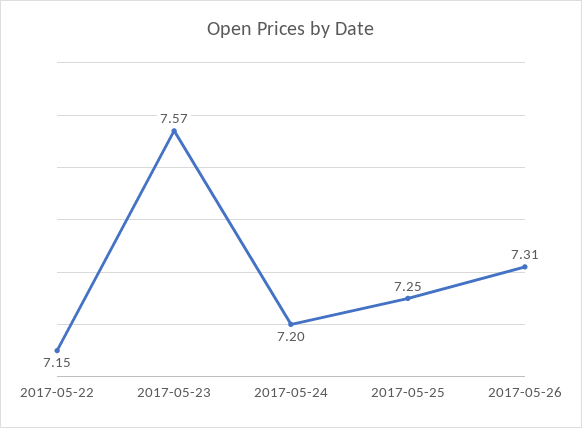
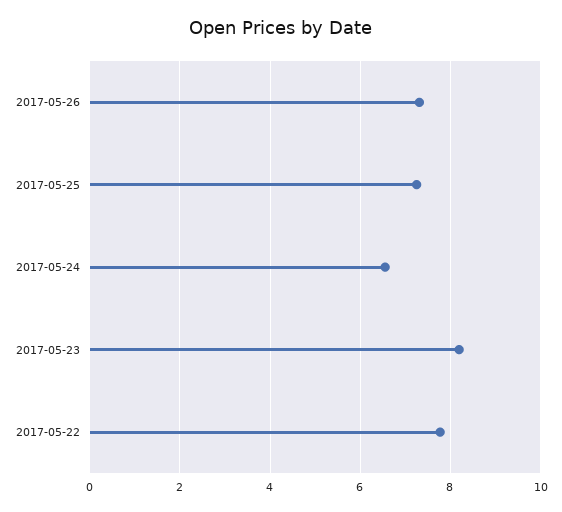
  {
-   "2017-05-22": 7.15,
+   "2017-05-22": 7.8,
-   "2017-05-23": 7.57,
+   "2017-05-23": 8.2,
-   "2017-05-24": 7.2,
+   "2017-05-24": 6.6,
    "2017-05-25": 7.25,
    "2017-05-26": 7.31
  }

